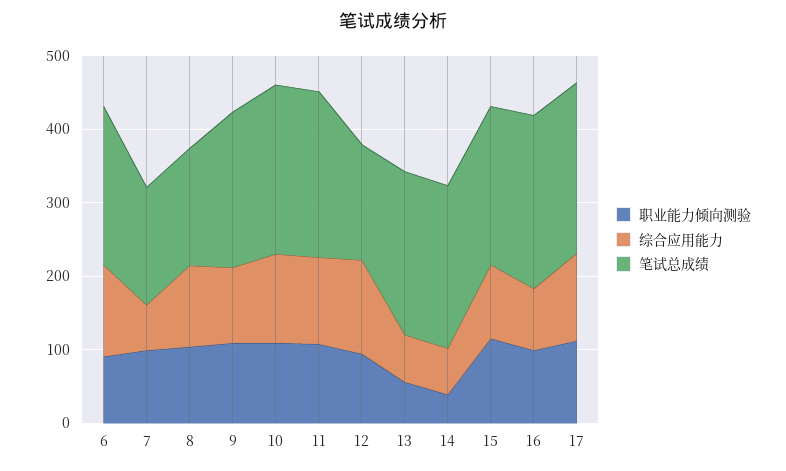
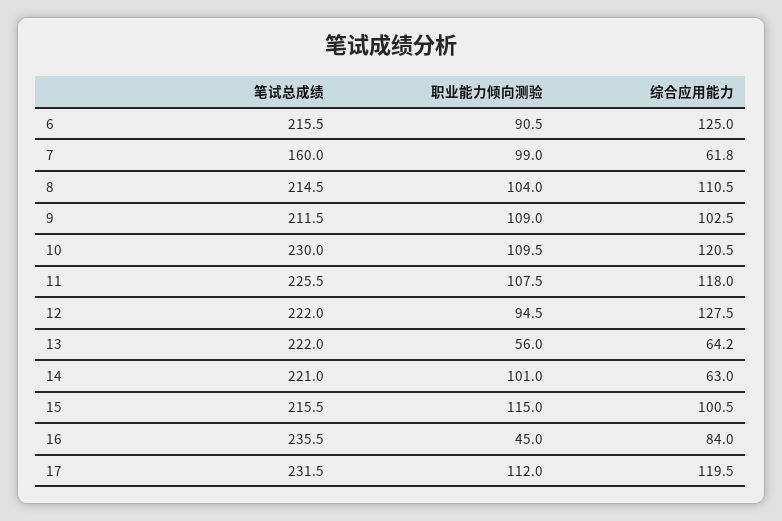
  {
    "职业能力倾向测验": {
      "6": 90.5,
      "7": 99,
      "8": 104,
      "9": 109,
      "10": 109.5,
      "11": 107.5,
      "12": 94.5,
      "13": 56,
-     "14": 40,
+     "14": 101,
      "15": 115,
-     "16": 100,
+     "16": 45,
      "17": 112
    },
    "综合应用能力": {
      "6": 125,
      "7": 61.8,
      "8": 110.5,
      "9": 102.5,
      "10": 120.5,
      "11": 118,
      "12": 127.5,
      "13": 64.2,
      "14": 63,
      "15": 100.5,
      "16": 84,
      "17": 119.5
    },
    "笔试总成绩": {
      "6": 215.5,
      "7": 160,
-     "8": 160,
+     "8": 214.5,
      "9": 211.5,
      "10": 230,
      "11": 225.5,
-     "12": 160,
+     "12": 222,
      "13": 222,
      "14": 221,
      "15": 215.5,
      "16": 235.5,
      "17": 231.5
    }
  }

